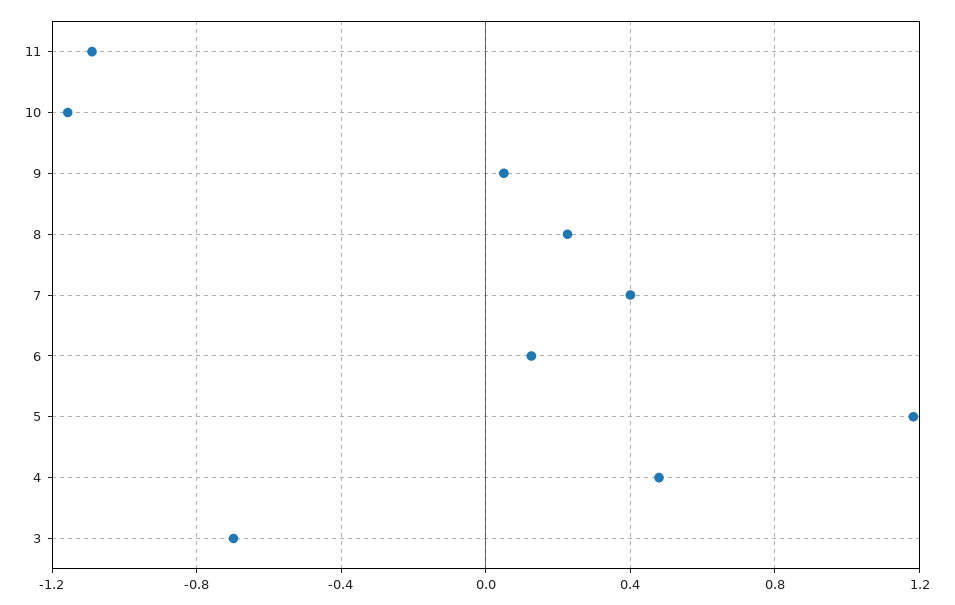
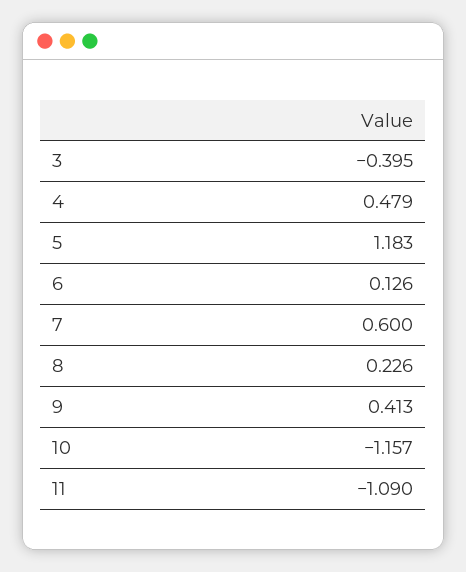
  {
    "11": -1.09,
    "10": -1.157,
-   "9": 0.05,
+   "9": 0.413,
    "8": 0.226,
-   "7": 0.4,
+   "7": 0.6,
    "6": 0.126,
    "5": 1.183,
    "4": 0.479,
-   "3": -0.7
+   "3": -0.395
  }

